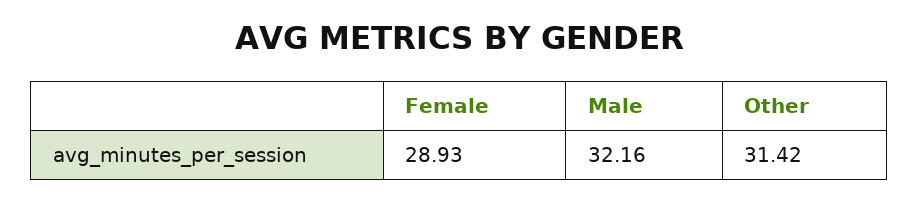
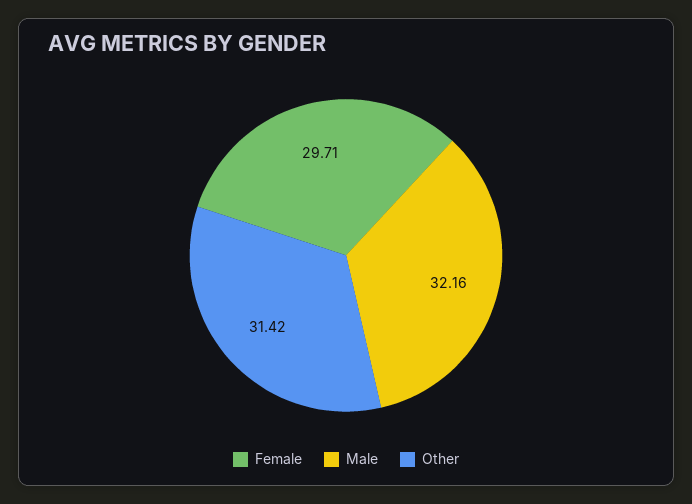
  {
-   "Female": 28.93,
+   "Female": 29.71,
    "Male": 32.16,
    "Other": 31.42
  }

